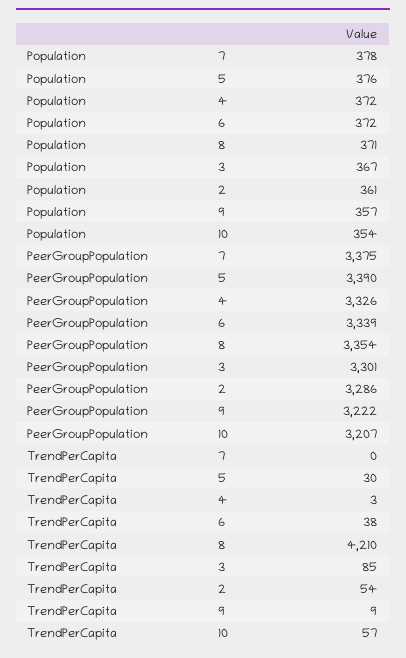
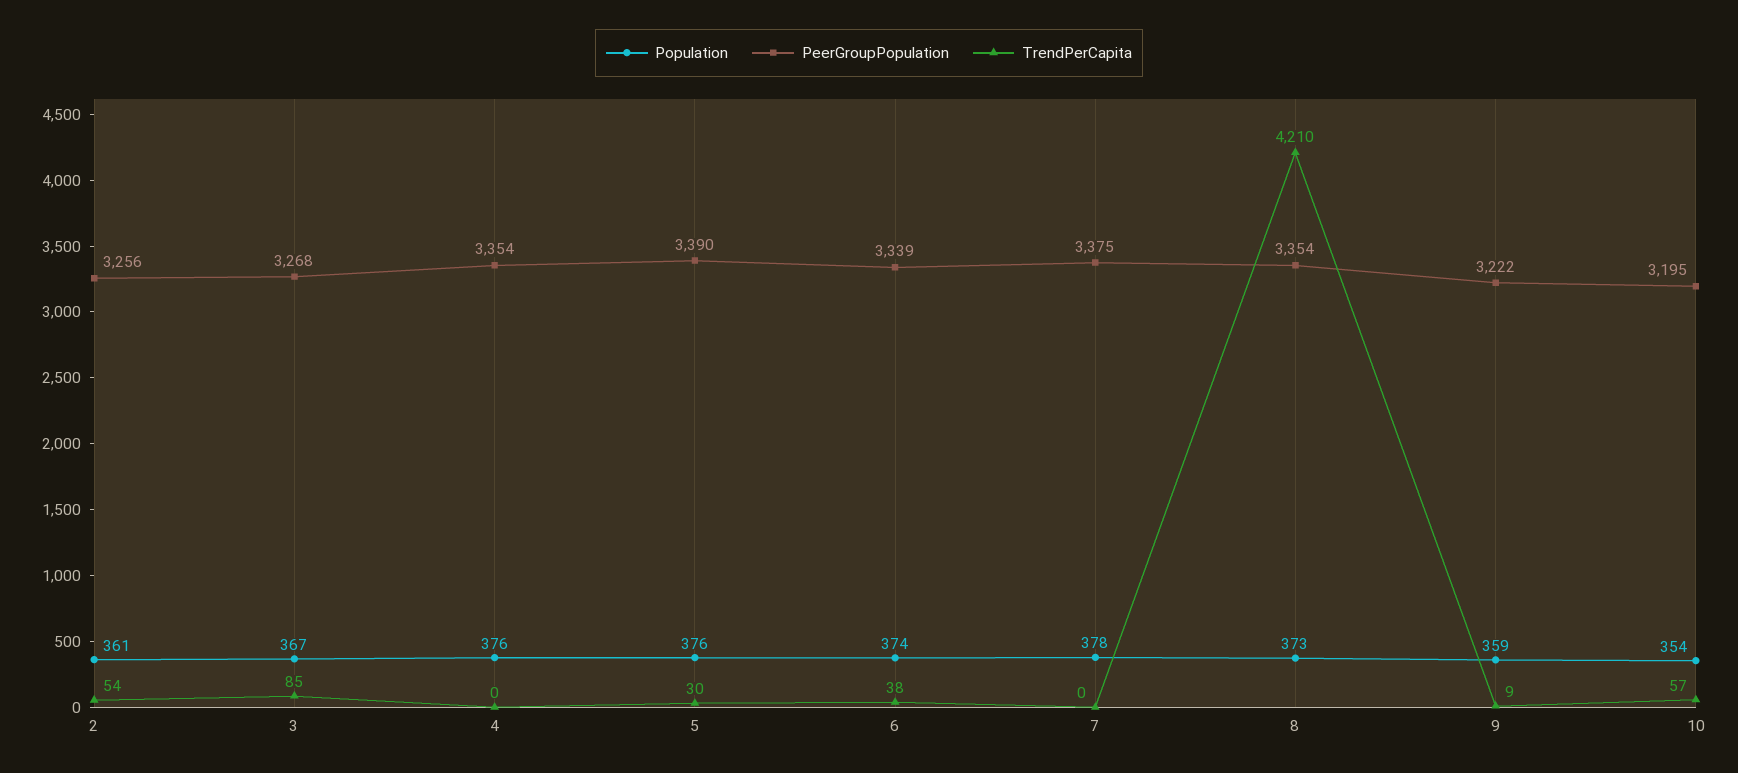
  {
    "Population": {
      "7": 378,
      "5": 376,
-     "4": 372,
+     "4": 376,
-     "6": 372,
+     "6": 374,
-     "8": 371,
+     "8": 373,
      "3": 367,
      "2": 361,
-     "9": 357,
+     "9": 359,
      "10": 354
    },
    "PeerGroupPopulation": {
      "7": 3375,
      "5": 3390,
-     "4": 3326,
+     "4": 3354,
      "6": 3339,
      "8": 3354,
-     "3": 3301,
+     "3": 3268,
-     "2": 3286,
+     "2": 3256,
      "9": 3222,
-     "10": 3207
+     "10": 3195
    },
    "TrendPerCapita": {
      "7": 0,
      "5": 30,
-     "4": 3,
+     "4": 0,
      "6": 38,
      "8": 4210,
      "3": 85,
      "2": 54,
      "9": 9,
      "10": 57
    }
  }

